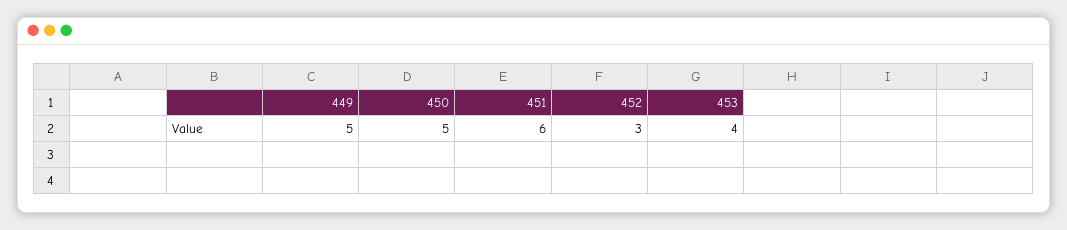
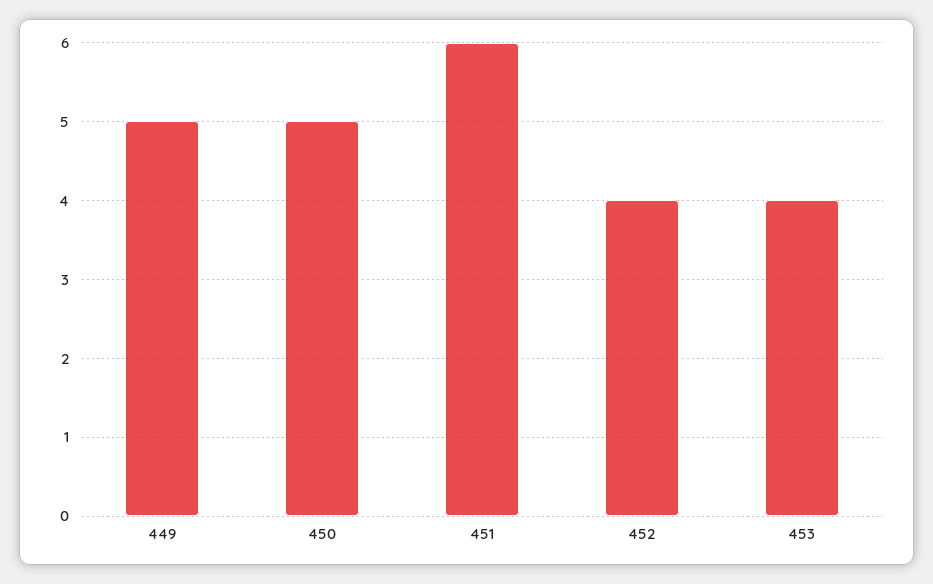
  {
    "449": 5,
    "450": 5,
    "451": 6,
-   "452": 3,
+   "452": 4,
    "453": 4
  }

